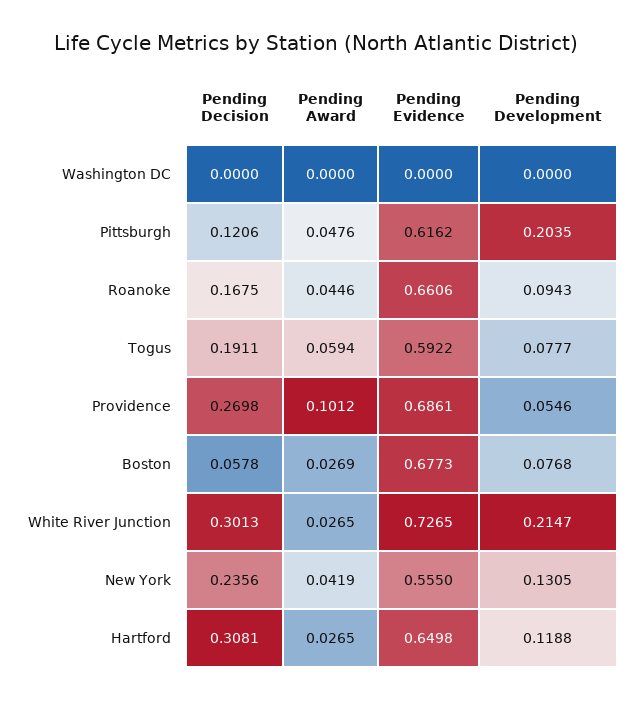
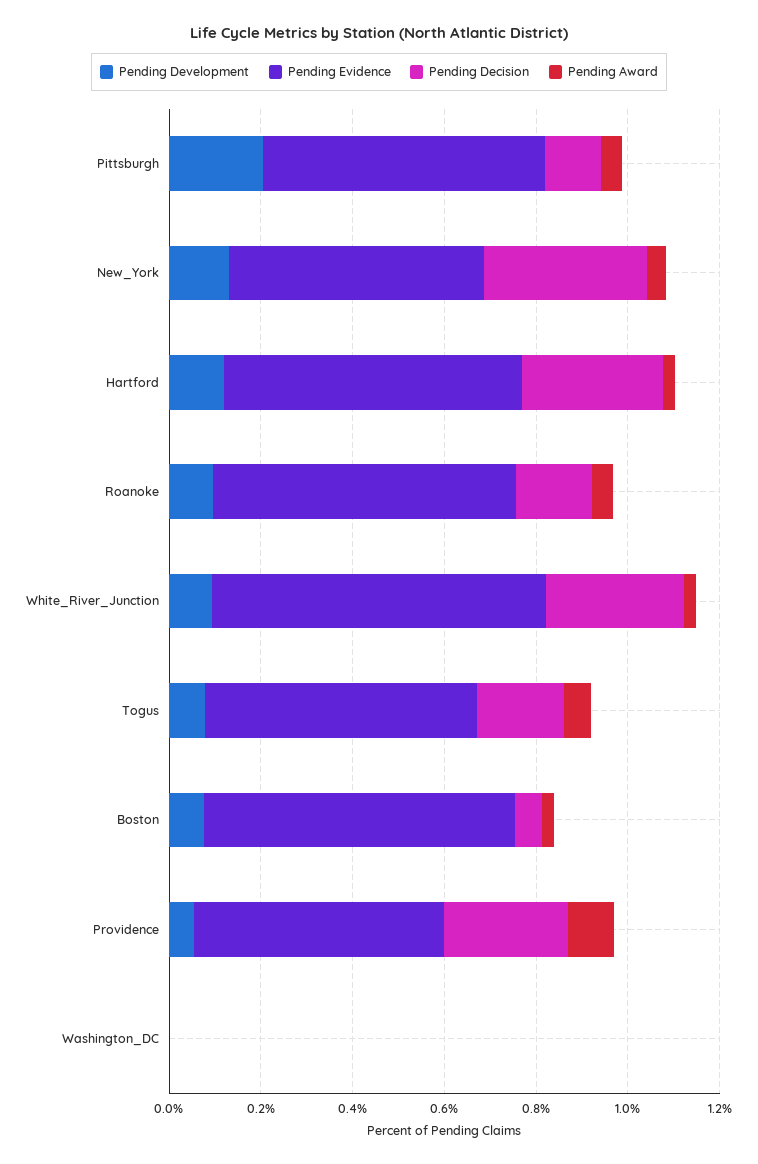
  {
    "Pending Decision": {
      "Washington DC": 0,
      "Pittsburgh": 0.1206,
      "Roanoke": 0.1675,
      "Togus": 0.1911,
      "Providence": 0.2698,
      "Boston": 0.0578,
      "White River Junction": 0.3013,
-     "New York": 0.2356,
+     "New York": 0.35,
      "Hartford": 0.3081
    },
    "Pending Award": {
      "Washington DC": 0,
      "Pittsburgh": 0.0476,
      "Roanoke": 0.0446,
      "Togus": 0.0594,
      "Providence": 0.1012,
      "Boston": 0.0269,
      "White River Junction": 0.0265,
      "New York": 0.0419,
      "Hartford": 0.0265
    },
    "Pending Evidence": {
      "Washington DC": 0,
      "Pittsburgh": 0.6162,
      "Roanoke": 0.6606,
      "Togus": 0.5922,
-     "Providence": 0.6861,
+     "Providence": 0.55,
      "Boston": 0.6773,
      "White River Junction": 0.7265,
      "New York": 0.555,
      "Hartford": 0.6498
    },
    "Pending Development": {
      "Washington DC": 0,
      "Pittsburgh": 0.2035,
      "Roanoke": 0.0943,
      "Togus": 0.0777,
      "Providence": 0.0546,
      "Boston": 0.0768,
-     "White River Junction": 0.2147,
+     "White River Junction": 0.1,
      "New York": 0.1305,
      "Hartford": 0.1188
    }
  }

